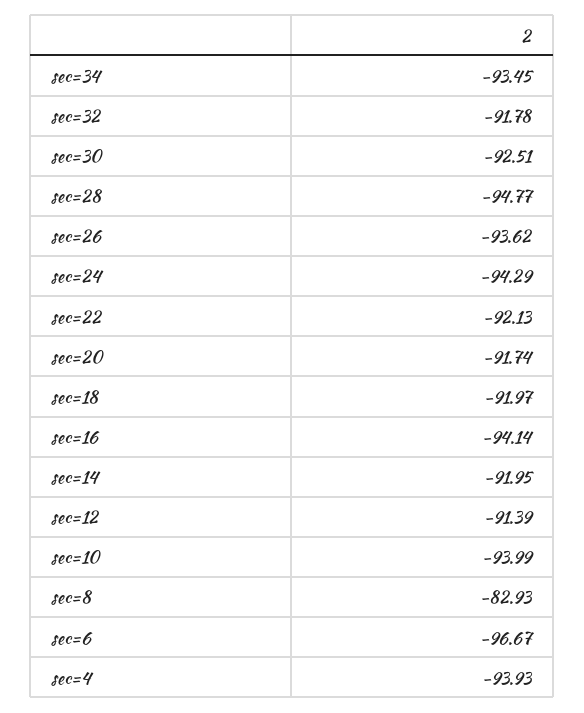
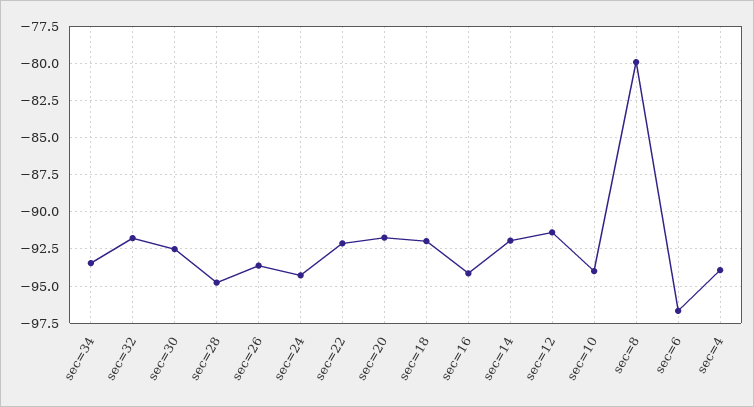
  {
    "sec=34": -93.45,
    "sec=32": -91.78,
    "sec=30": -92.51,
    "sec=28": -94.77,
    "sec=26": -93.62,
    "sec=24": -94.29,
    "sec=22": -92.13,
    "sec=20": -91.74,
    "sec=18": -91.97,
    "sec=16": -94.14,
    "sec=14": -91.95,
    "sec=12": -91.39,
    "sec=10": -93.99,
-   "sec=8": -82.93,
+   "sec=8": -80,
    "sec=6": -96.67,
    "sec=4": -93.93
  }

